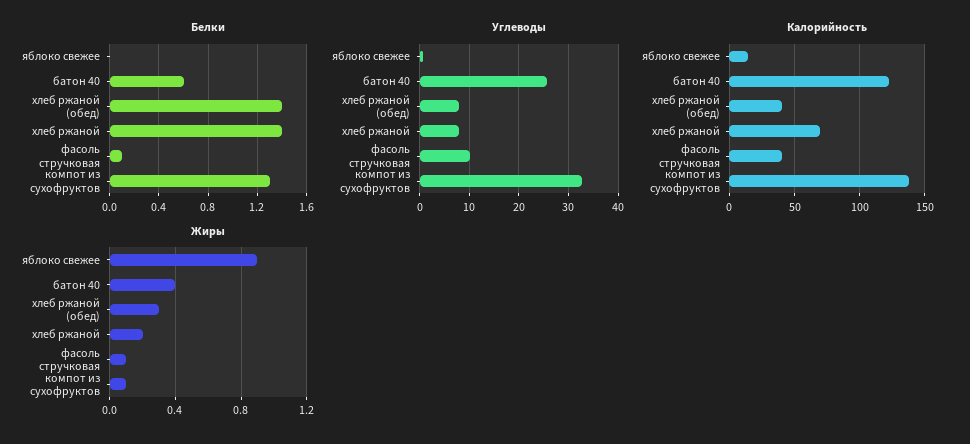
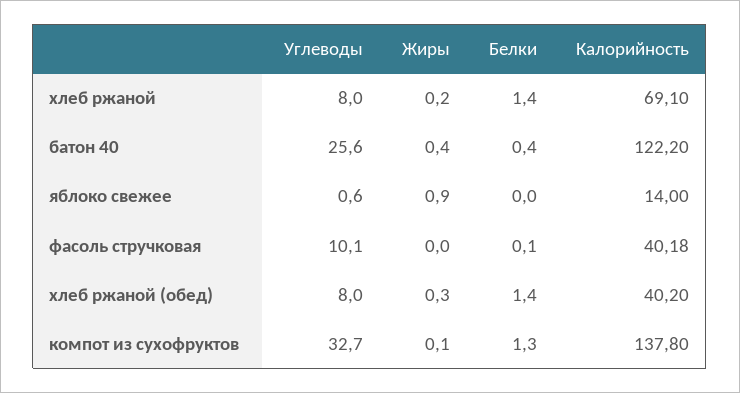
  {
    "Белки": {
      "яблоко свежее": 0,
-     "батон 40": 0.6,
+     "батон 40": 0.4,
      "хлеб ржаной (обед)": 1.4,
      "хлеб ржаной": 1.4,
      "фасоль стручковая": 0.1,
      "компот из сухофруктов": 1.3
    },
    "Углеводы": {
      "яблоко свежее": 0.6,
      "батон 40": 25.6,
      "хлеб ржаной (обед)": 8,
      "хлеб ржаной": 8,
      "фасоль стручковая": 10.1,
      "компот из сухофруктов": 32.7
    },
    "Калорийность": {
      "яблоко свежее": 14,
      "батон 40": 122.2,
      "хлеб ржаной (обед)": 40.2,
      "хлеб ржаной": 69.1,
      "фасоль стручковая": 40.18,
      "компот из сухофруктов": 137.8
    },
    "Жиры": {
      "яблоко свежее": 0.9,
      "батон 40": 0.4,
      "хлеб ржаной (обед)": 0.3,
      "хлеб ржаной": 0.2,
-     "фасоль стручковая": 0.1,
+     "фасоль стручковая": 0,
      "компот из сухофруктов": 0.1
    }
  }

